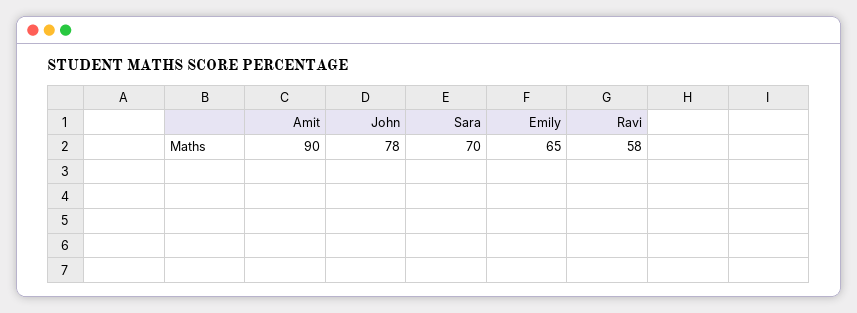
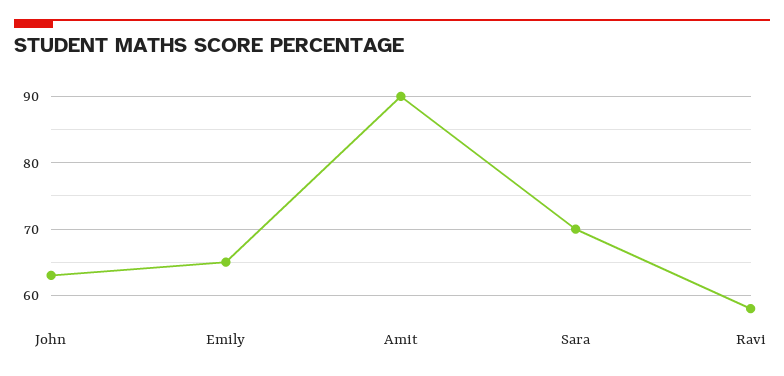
  {
    "Amit": 90,
-   "John": 78,
+   "John": 63,
    "Sara": 70,
    "Emily": 65,
    "Ravi": 58
  }

